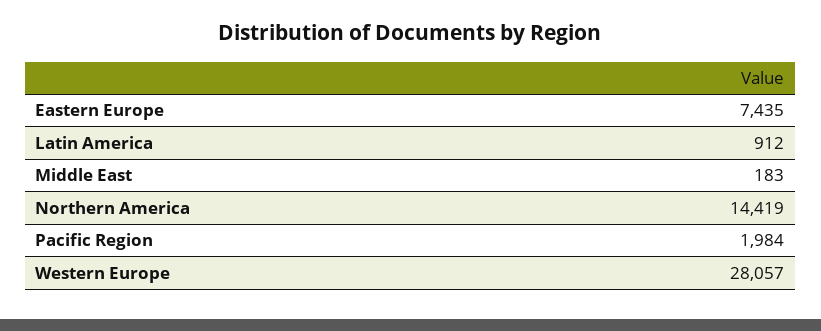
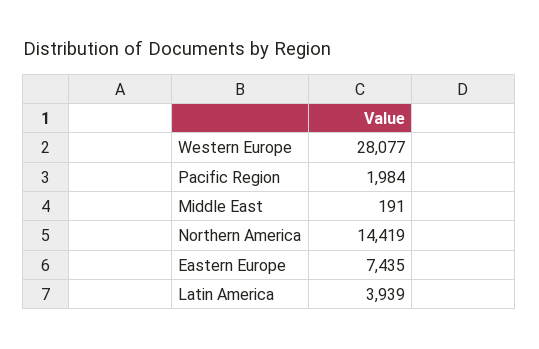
  {
    "Eastern Europe": 7435,
-   "Latin America": 912,
+   "Latin America": 3939,
-   "Middle East": 183,
+   "Middle East": 191,
    "Northern America": 14419,
    "Pacific Region": 1984,
-   "Western Europe": 28057
+   "Western Europe": 28077
  }

